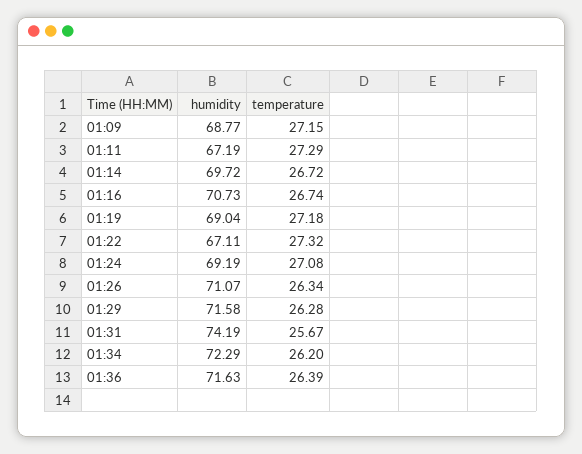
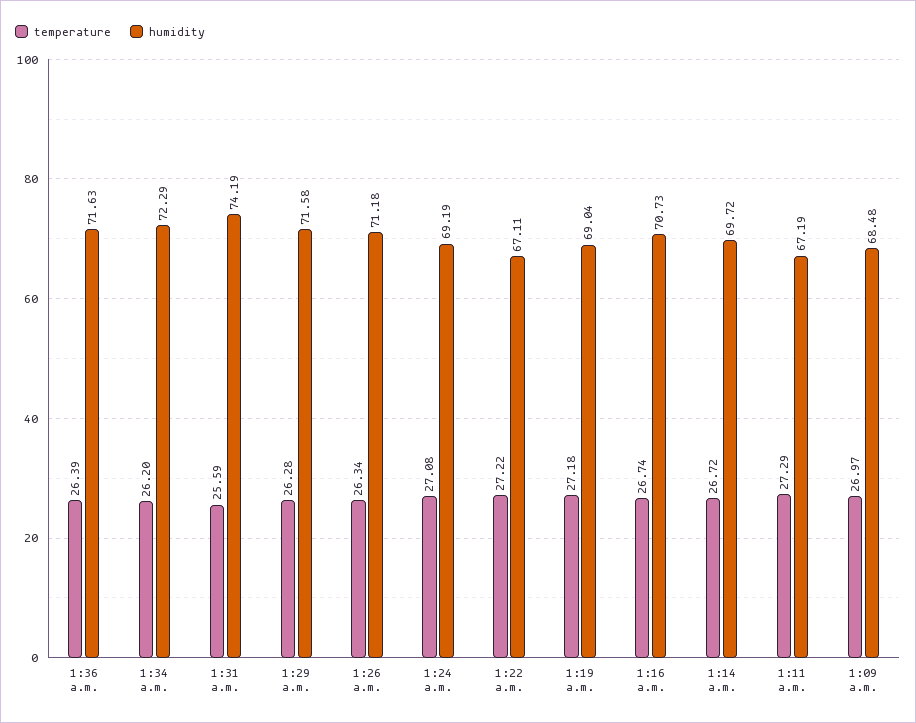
  {
    "humidity": {
-     "01:09": 68.77,
+     "01:09": 68.48,
      "01:11": 67.19,
      "01:14": 69.72,
      "01:16": 70.73,
      "01:19": 69.04,
      "01:22": 67.11,
      "01:24": 69.19,
-     "01:26": 71.07,
+     "01:26": 71.18,
      "01:29": 71.58,
      "01:31": 74.19,
      "01:34": 72.29,
      "01:36": 71.63
    },
    "temperature": {
-     "01:09": 27.15,
+     "01:09": 26.97,
      "01:11": 27.29,
      "01:14": 26.72,
      "01:16": 26.74,
      "01:19": 27.18,
-     "01:22": 27.32,
+     "01:22": 27.22,
      "01:24": 27.08,
      "01:26": 26.34,
      "01:29": 26.28,
-     "01:31": 25.67,
+     "01:31": 25.59,
      "01:34": 26.2,
      "01:36": 26.39
    }
  }

